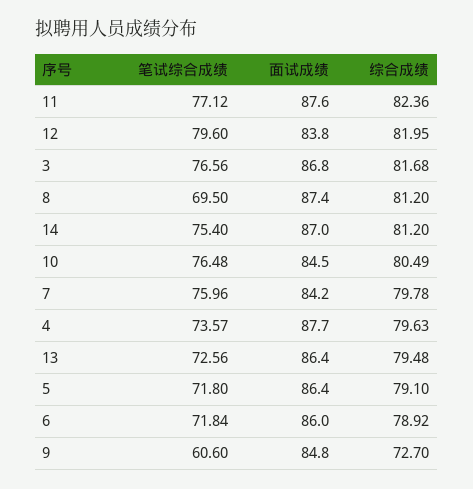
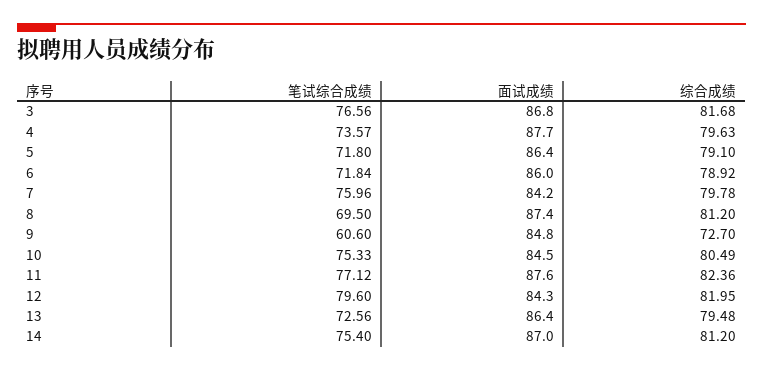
  {
    "笔试综合成绩": {
      "11": 77.12,
      "12": 79.6,
      "3": 76.56,
      "8": 69.5,
      "14": 75.4,
-     "10": 76.48,
+     "10": 75.33,
      "7": 75.96,
      "4": 73.57,
      "13": 72.56,
      "5": 71.8,
      "6": 71.84,
      "9": 60.6
    },
    "面试成绩": {
      "11": 87.6,
-     "12": 83.8,
+     "12": 84.3,
      "3": 86.8,
      "8": 87.4,
      "14": 87,
      "10": 84.5,
      "7": 84.2,
      "4": 87.7,
      "13": 86.4,
      "5": 86.4,
      "6": 86,
      "9": 84.8
    },
    "综合成绩": {
      "11": 82.36,
      "12": 81.95,
      "3": 81.68,
      "8": 81.2,
      "14": 81.2,
      "10": 80.49,
      "7": 79.78,
      "4": 79.63,
      "13": 79.48,
      "5": 79.1,
      "6": 78.92,
      "9": 72.7
    }
  }

